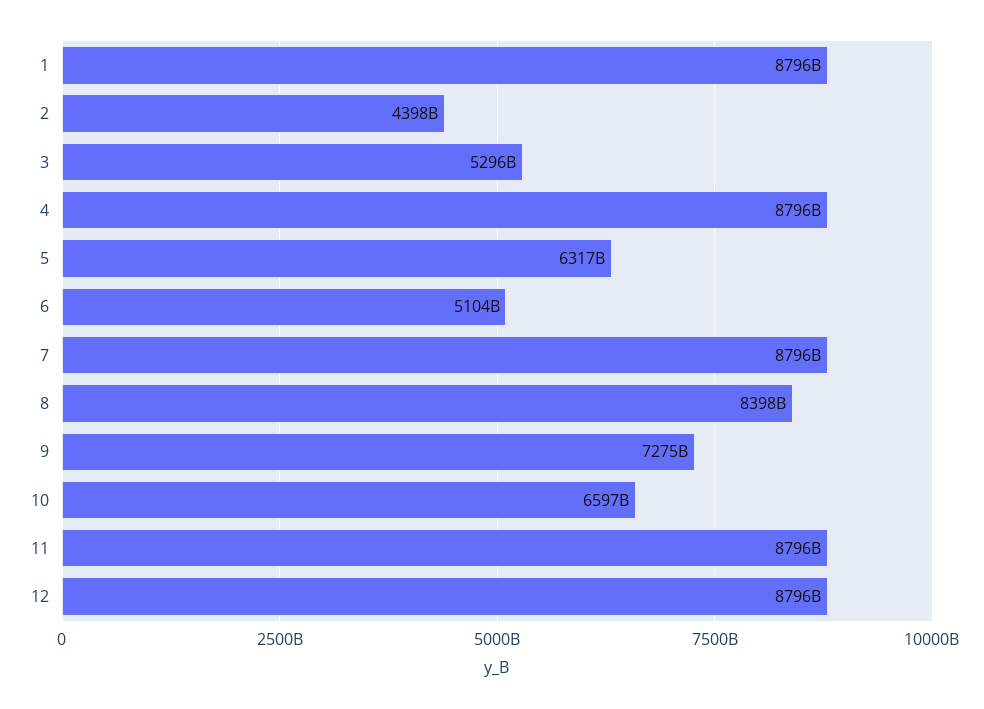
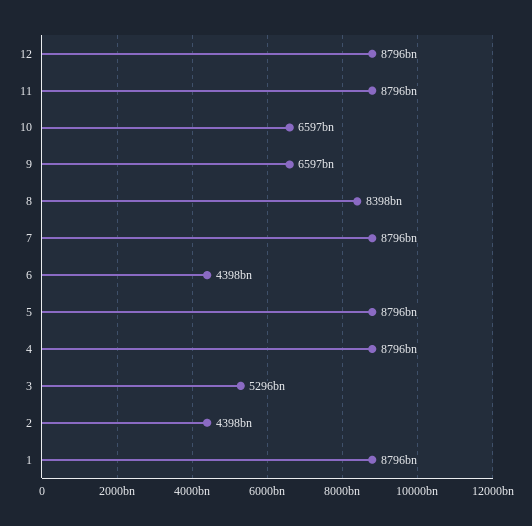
  {
    "1": 8796000000000,
    "2": 4398000000000,
    "3": 5296000000000,
    "4": 8796000000000,
-   "5": 6317000000000,
+   "5": 8796000000000,
-   "6": 5104000000000,
+   "6": 4398000000000,
    "7": 8796000000000,
    "8": 8398000000000,
-   "9": 7275000000000,
+   "9": 6597000000000,
    "10": 6597000000000,
    "11": 8796000000000,
    "12": 8796000000000
  }

